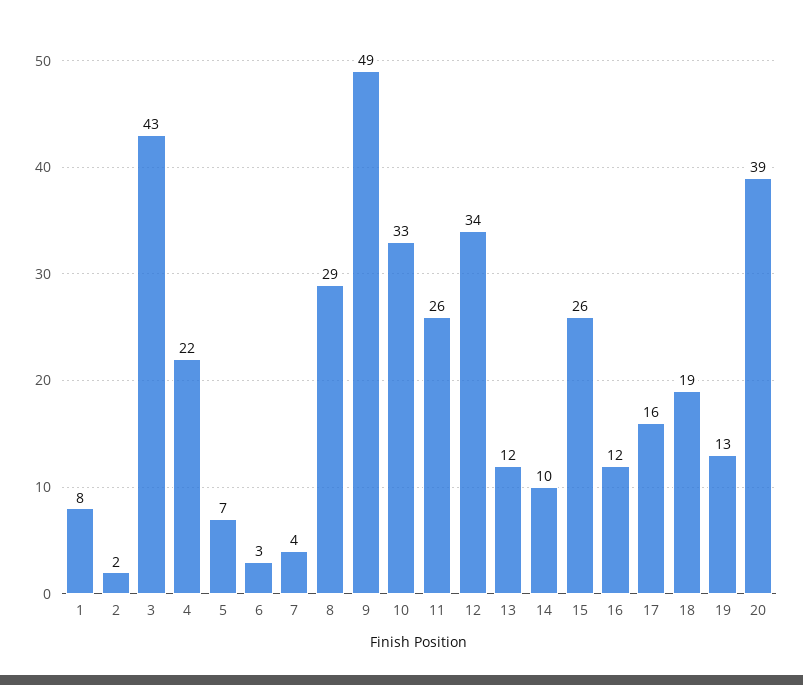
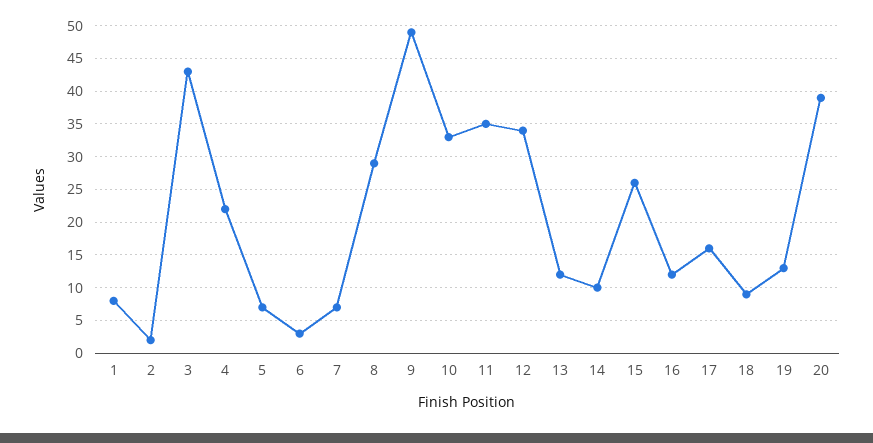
  {
    "1": 8,
    "2": 2,
    "3": 43,
    "4": 22,
    "5": 7,
    "6": 3,
-   "7": 4,
+   "7": 7,
    "8": 29,
    "9": 49,
    "10": 33,
-   "11": 26,
+   "11": 35,
    "12": 34,
    "13": 12,
    "14": 10,
    "15": 26,
    "16": 12,
    "17": 16,
-   "18": 19,
+   "18": 9,
    "19": 13,
    "20": 39
  }

